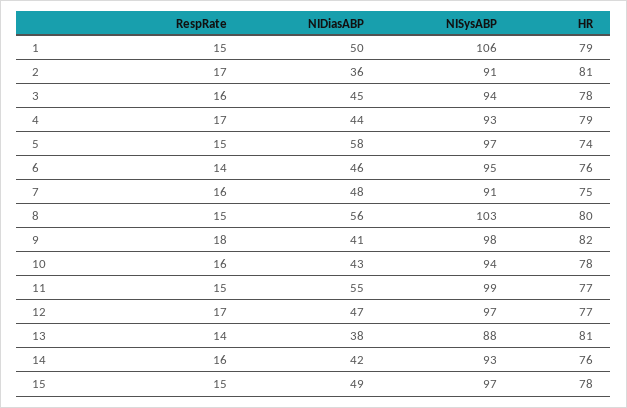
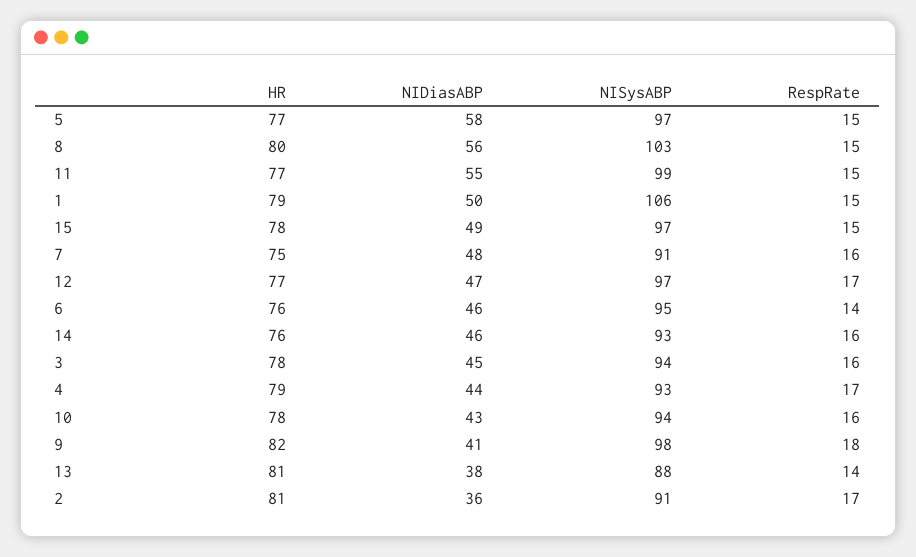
  {
    "RespRate": {
      "1": 15,
      "2": 17,
      "3": 16,
      "4": 17,
      "5": 15,
      "6": 14,
      "7": 16,
      "8": 15,
      "9": 18,
      "10": 16,
      "11": 15,
      "12": 17,
      "13": 14,
      "14": 16,
      "15": 15
    },
    "NIDiasABP": {
      "1": 50,
      "2": 36,
      "3": 45,
      "4": 44,
      "5": 58,
      "6": 46,
      "7": 48,
      "8": 56,
      "9": 41,
      "10": 43,
      "11": 55,
      "12": 47,
      "13": 38,
-     "14": 42,
+     "14": 46,
      "15": 49
    },
    "NISysABP": {
      "1": 106,
      "2": 91,
      "3": 94,
      "4": 93,
      "5": 97,
      "6": 95,
      "7": 91,
      "8": 103,
      "9": 98,
      "10": 94,
      "11": 99,
      "12": 97,
      "13": 88,
      "14": 93,
      "15": 97
    },
    "HR": {
      "1": 79,
      "2": 81,
      "3": 78,
      "4": 79,
-     "5": 74,
+     "5": 77,
      "6": 76,
      "7": 75,
      "8": 80,
      "9": 82,
      "10": 78,
      "11": 77,
      "12": 77,
      "13": 81,
      "14": 76,
      "15": 78
    }
  }

